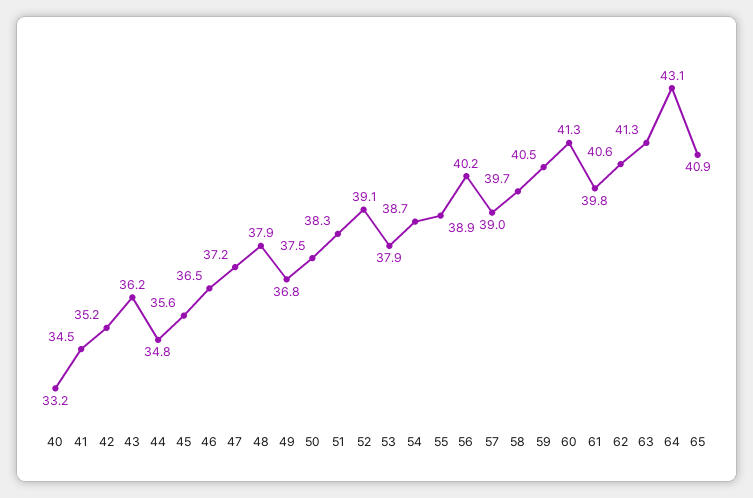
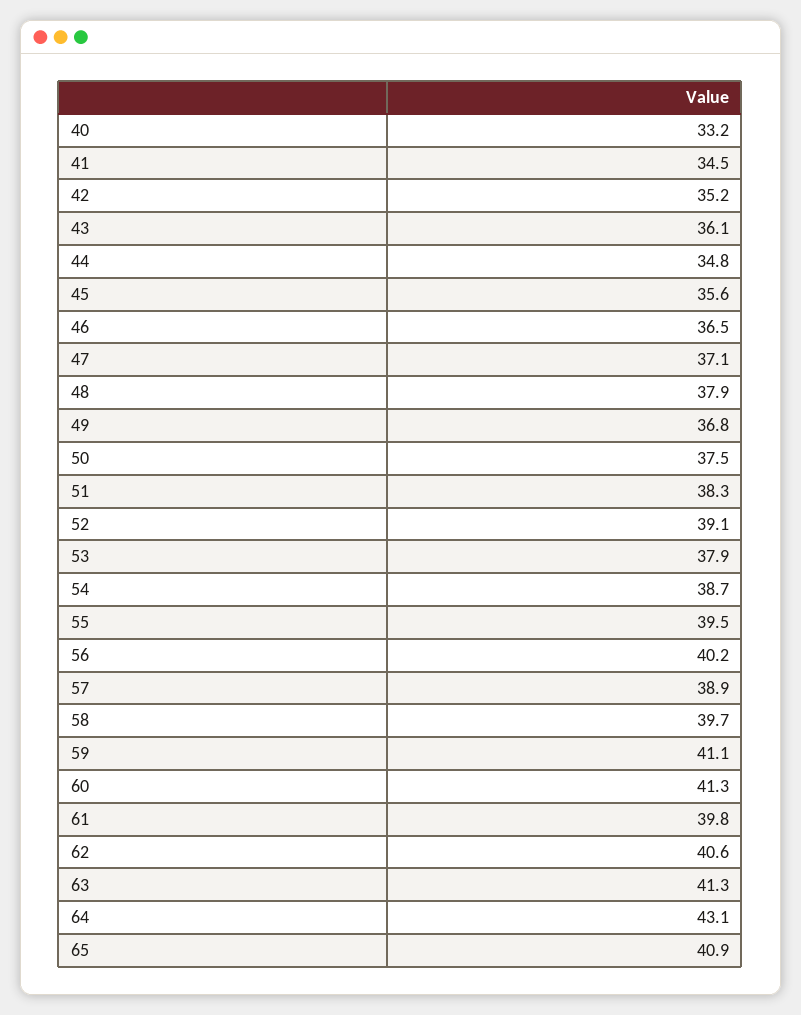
  {
    "40": 33.2,
    "41": 34.5,
    "42": 35.2,
-   "43": 36.2,
+   "43": 36.1,
    "44": 34.8,
    "45": 35.6,
    "46": 36.5,
-   "47": 37.2,
+   "47": 37.1,
    "48": 37.9,
    "49": 36.8,
    "50": 37.5,
    "51": 38.3,
    "52": 39.1,
    "53": 37.9,
    "54": 38.7,
-   "55": 38.9,
+   "55": 39.5,
    "56": 40.2,
-   "57": 39,
+   "57": 38.9,
    "58": 39.7,
-   "59": 40.5,
+   "59": 41.1,
    "60": 41.3,
    "61": 39.8,
    "62": 40.6,
    "63": 41.3,
    "64": 43.1,
    "65": 40.9
  }

